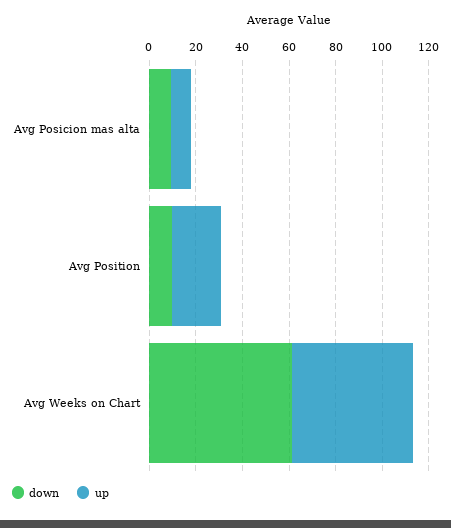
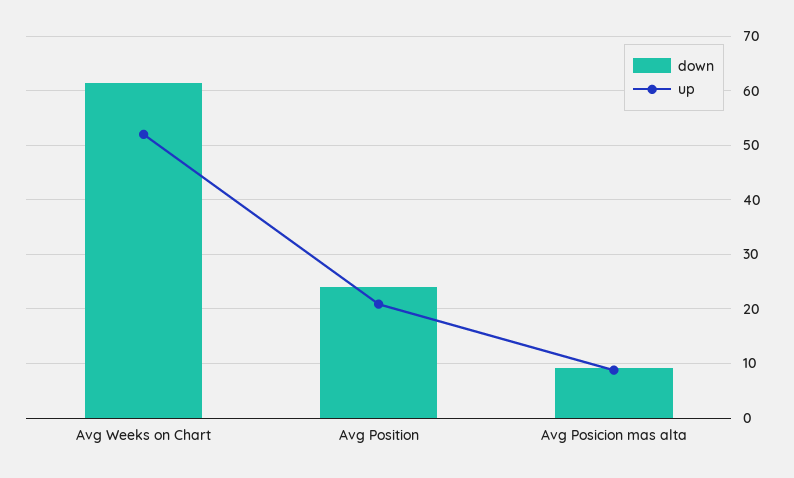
  {
    "down": {
      "Avg Posicion mas alta": 10,
-     "Avg Position": 10,
+     "Avg Position": 24,
      "Avg Weeks on Chart": 62
    },
    "up": {
      "Avg Posicion mas alta": 8,
      "Avg Position": 20,
      "Avg Weeks on Chart": 52
    }
  }

